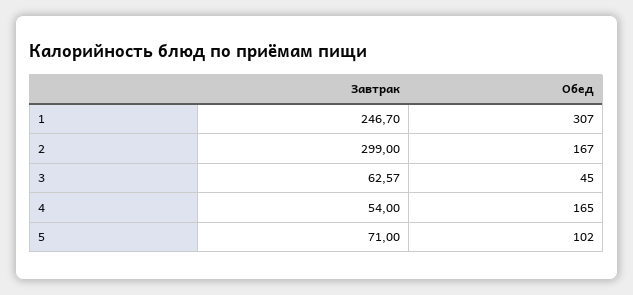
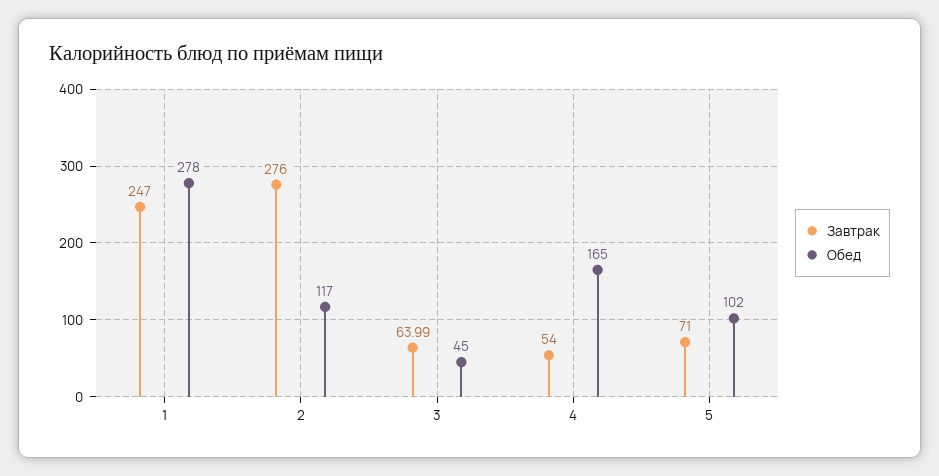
  {
    "Завтрак": {
-     "1": 246.7,
+     "1": 247,
-     "2": 299,
+     "2": 276,
-     "3": 62.57,
+     "3": 63.99,
      "4": 54,
      "5": 71
    },
    "Обед": {
-     "1": 307,
+     "1": 278,
-     "2": 167,
+     "2": 117,
      "3": 45,
      "4": 165,
      "5": 102
    }
  }

